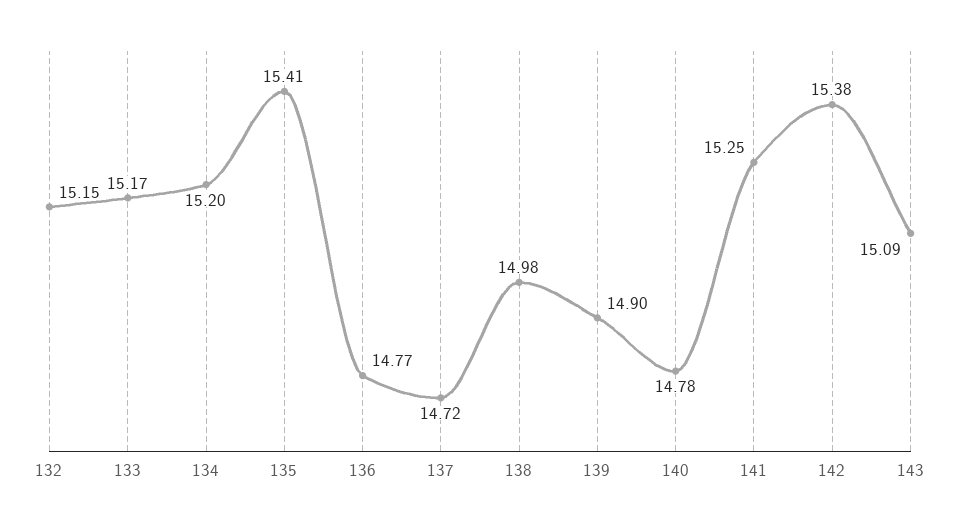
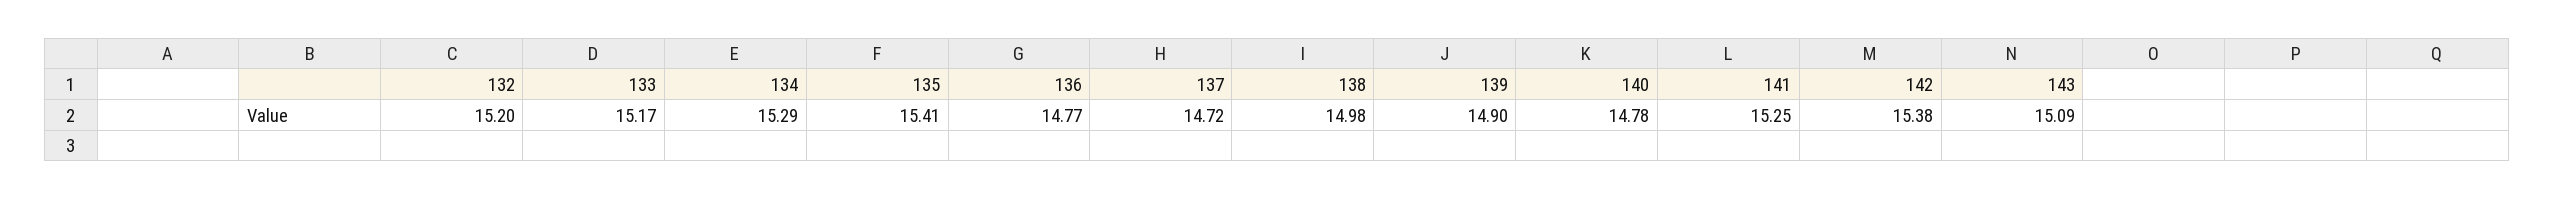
  {
-   "132": 15.15,
+   "132": 15.2,
    "133": 15.17,
-   "134": 15.2,
+   "134": 15.29,
    "135": 15.41,
    "136": 14.77,
    "137": 14.72,
    "138": 14.98,
    "139": 14.9,
    "140": 14.78,
    "141": 15.25,
    "142": 15.38,
    "143": 15.09
  }

